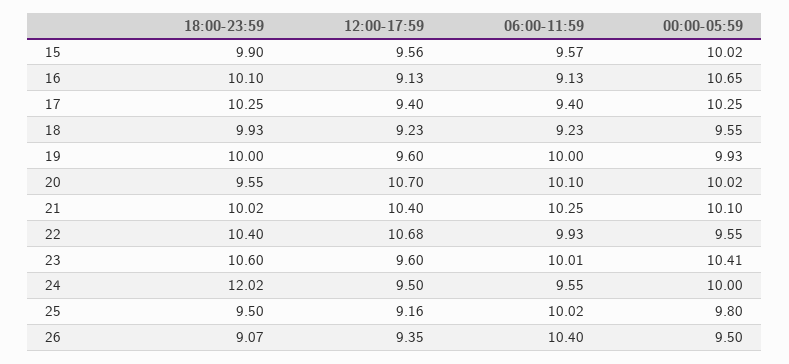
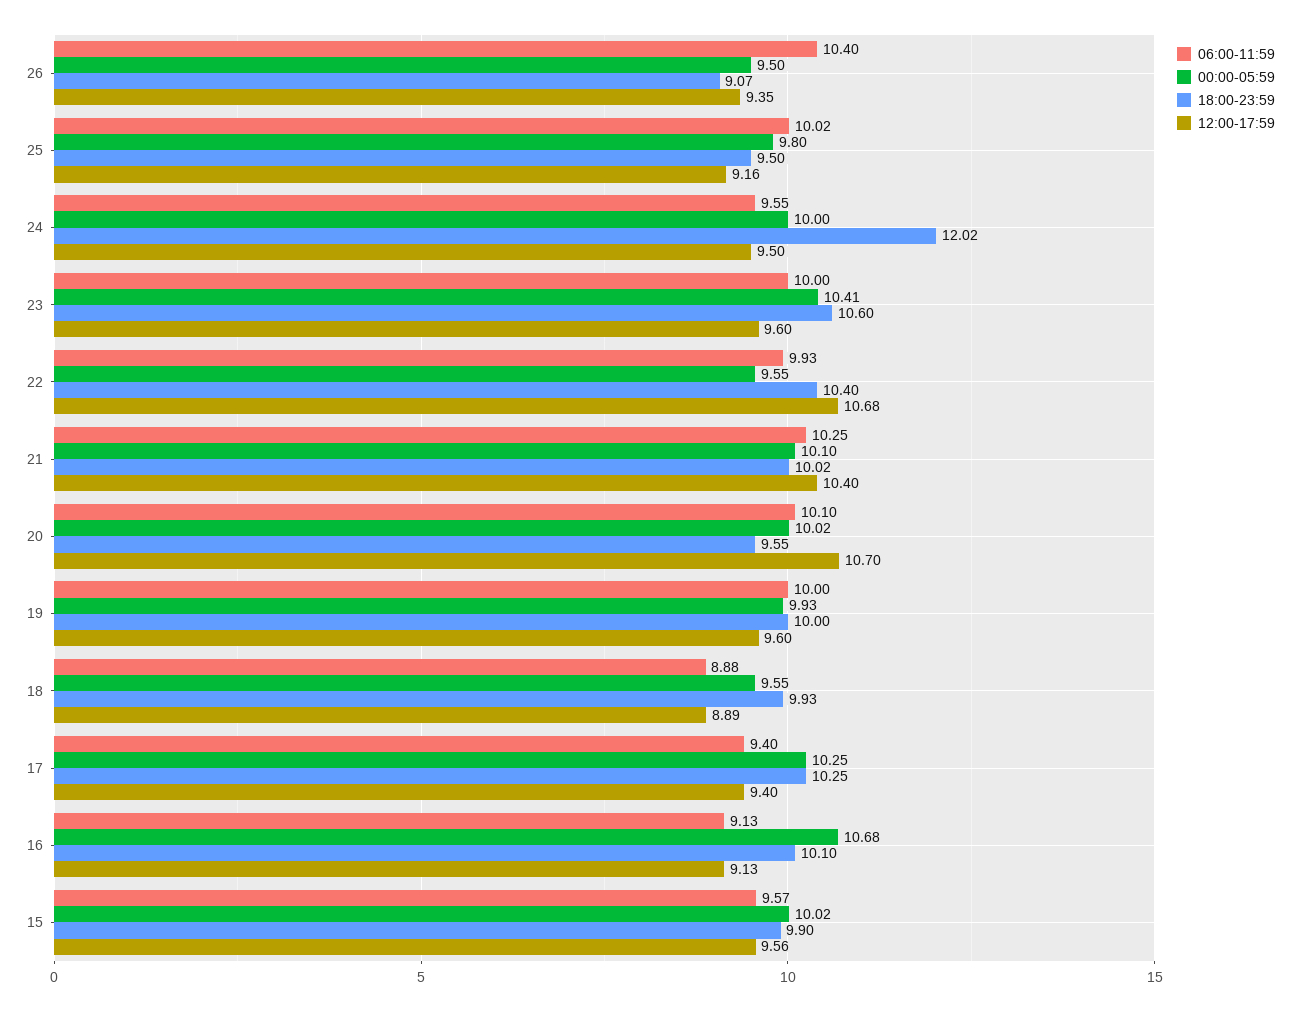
  {
    "18:00-23:59": {
      "15": 9.9,
      "16": 10.1,
      "17": 10.25,
      "18": 9.93,
      "19": 10,
      "20": 9.55,
      "21": 10.02,
      "22": 10.4,
      "23": 10.6,
      "24": 12.02,
      "25": 9.5,
      "26": 9.07
    },
    "12:00-17:59": {
      "15": 9.56,
      "16": 9.13,
      "17": 9.4,
-     "18": 9.23,
+     "18": 8.89,
      "19": 9.6,
      "20": 10.7,
      "21": 10.4,
      "22": 10.68,
      "23": 9.6,
      "24": 9.5,
      "25": 9.16,
      "26": 9.35
    },
    "06:00-11:59": {
      "15": 9.57,
      "16": 9.13,
      "17": 9.4,
-     "18": 9.23,
+     "18": 8.88,
      "19": 10,
      "20": 10.1,
      "21": 10.25,
      "22": 9.93,
-     "23": 10.01,
+     "23": 10,
      "24": 9.55,
      "25": 10.02,
      "26": 10.4
    },
    "00:00-05:59": {
      "15": 10.02,
-     "16": 10.65,
+     "16": 10.68,
      "17": 10.25,
      "18": 9.55,
      "19": 9.93,
      "20": 10.02,
      "21": 10.1,
      "22": 9.55,
      "23": 10.41,
      "24": 10,
      "25": 9.8,
      "26": 9.5
    }
  }

